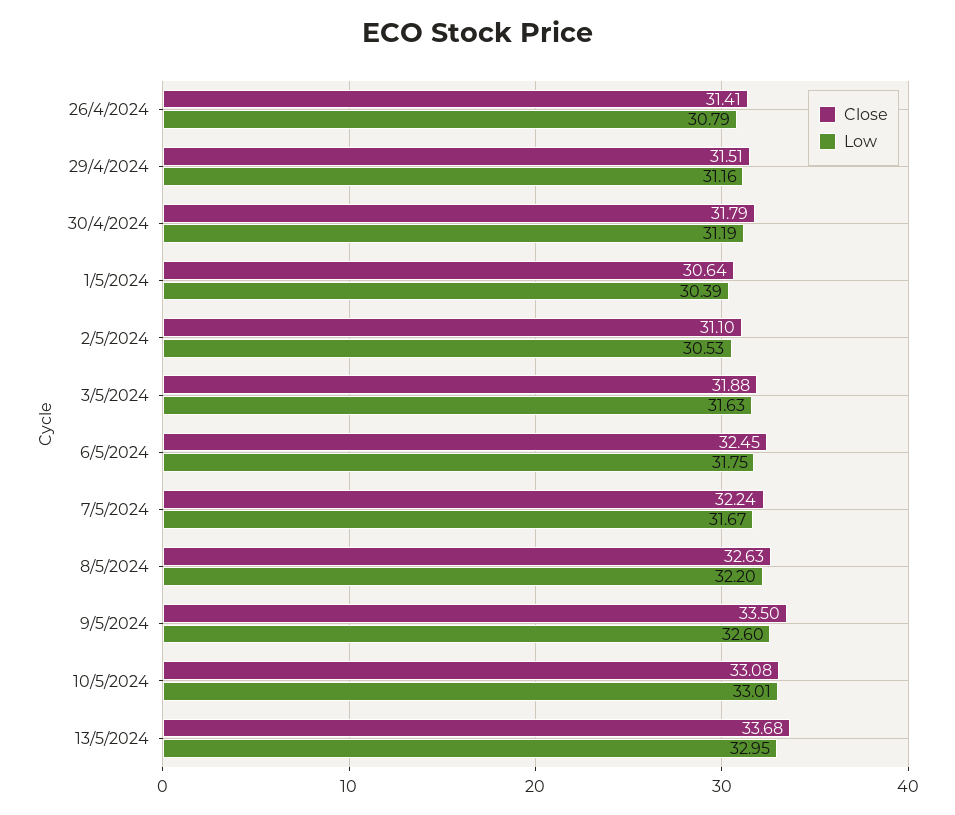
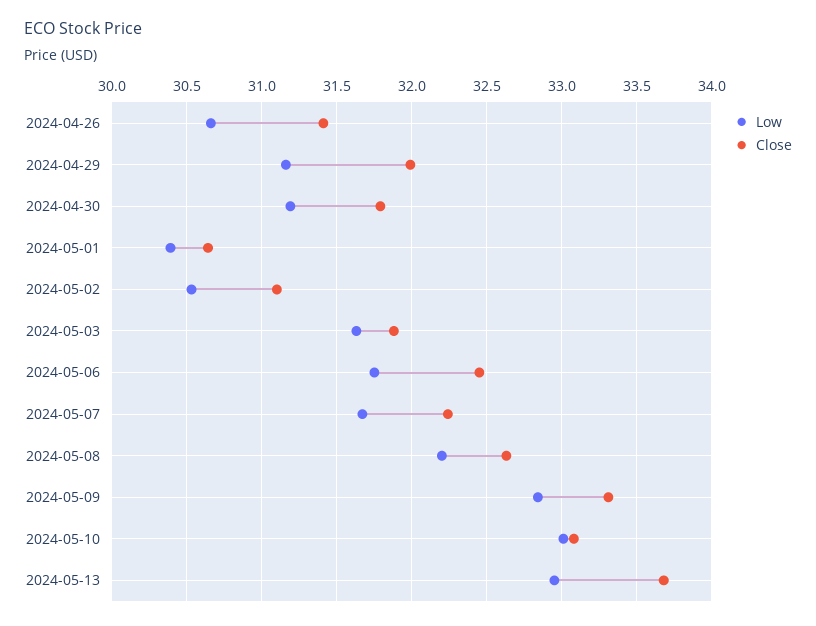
  {
    "Close": {
      "26/4/2024": 31.41,
-     "29/4/2024": 31.51,
+     "29/4/2024": 32,
      "30/4/2024": 31.79,
      "1/5/2024": 30.64,
      "2/5/2024": 31.1,
      "3/5/2024": 31.88,
      "6/5/2024": 32.45,
      "7/5/2024": 32.24,
      "8/5/2024": 32.63,
-     "9/5/2024": 33.5,
+     "9/5/2024": 33.3,
      "10/5/2024": 33.08,
      "13/5/2024": 33.68
    },
    "Low": {
-     "26/4/2024": 30.79,
+     "26/4/2024": 30.65,
      "29/4/2024": 31.16,
      "30/4/2024": 31.19,
      "1/5/2024": 30.39,
      "2/5/2024": 30.53,
      "3/5/2024": 31.63,
      "6/5/2024": 31.75,
      "7/5/2024": 31.67,
      "8/5/2024": 32.2,
-     "9/5/2024": 32.6,
+     "9/5/2024": 32.85,
      "10/5/2024": 33.01,
      "13/5/2024": 32.95
    }
  }

